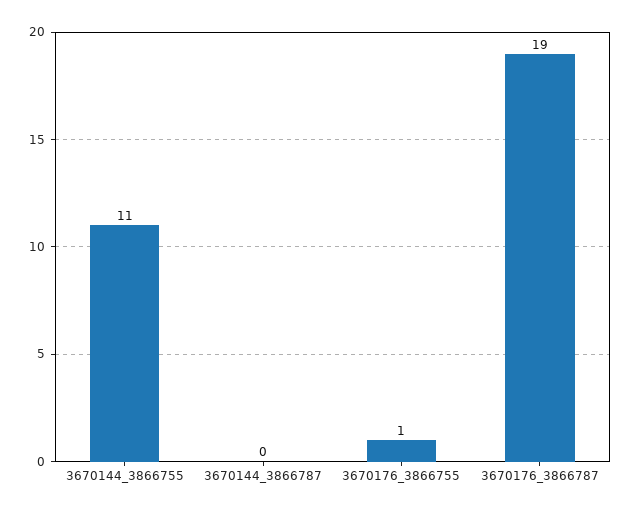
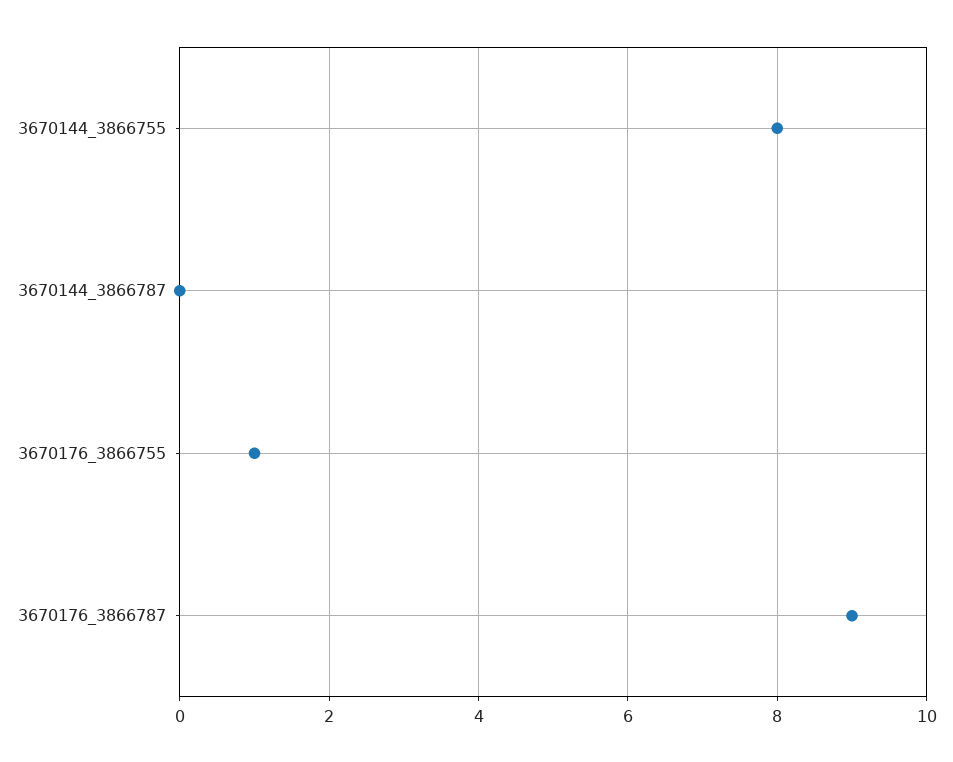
  {
-   "3670144_3866755": 11,
+   "3670144_3866755": 8,
    "3670144_3866787": 0,
    "3670176_3866755": 1,
-   "3670176_3866787": 19
+   "3670176_3866787": 9
  }

